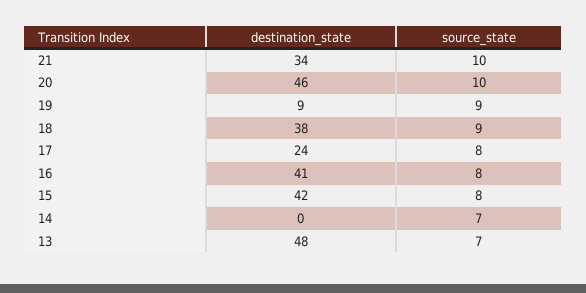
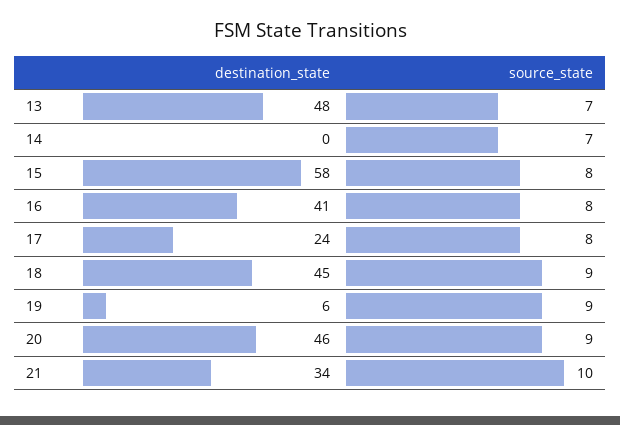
  {
    "destination_state": {
      "21": 34,
      "20": 46,
-     "19": 9,
+     "19": 6,
-     "18": 38,
+     "18": 45,
      "17": 24,
      "16": 41,
-     "15": 42,
+     "15": 58,
      "14": 0,
      "13": 48
    },
    "source_state": {
      "21": 10,
-     "20": 10,
+     "20": 9,
      "19": 9,
      "18": 9,
      "17": 8,
      "16": 8,
      "15": 8,
      "14": 7,
      "13": 7
    }
  }

